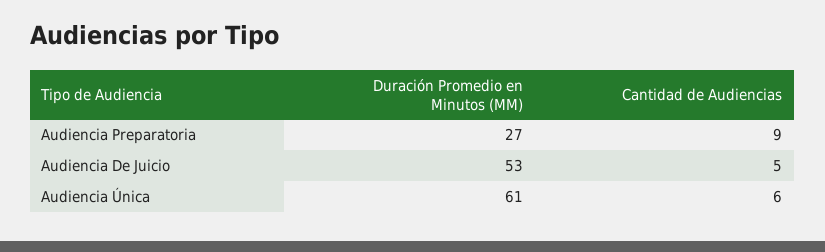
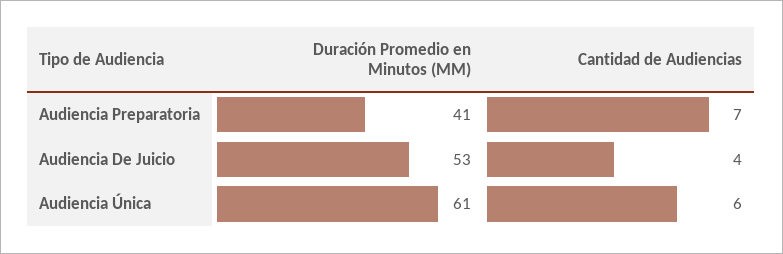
  {
    "Duración Promedio en Minutos (MM)": {
-     "Audiencia Preparatoria": 27,
+     "Audiencia Preparatoria": 41,
      "Audiencia De Juicio": 53,
      "Audiencia Única": 61
    },
    "Cantidad de Audiencias": {
-     "Audiencia Preparatoria": 9,
+     "Audiencia Preparatoria": 7,
-     "Audiencia De Juicio": 5,
+     "Audiencia De Juicio": 4,
      "Audiencia Única": 6
    }
  }

